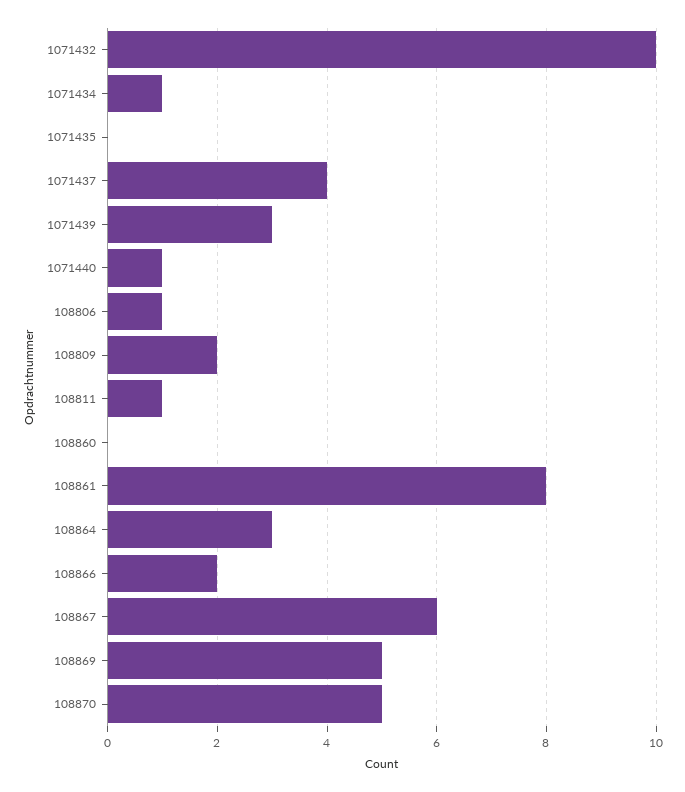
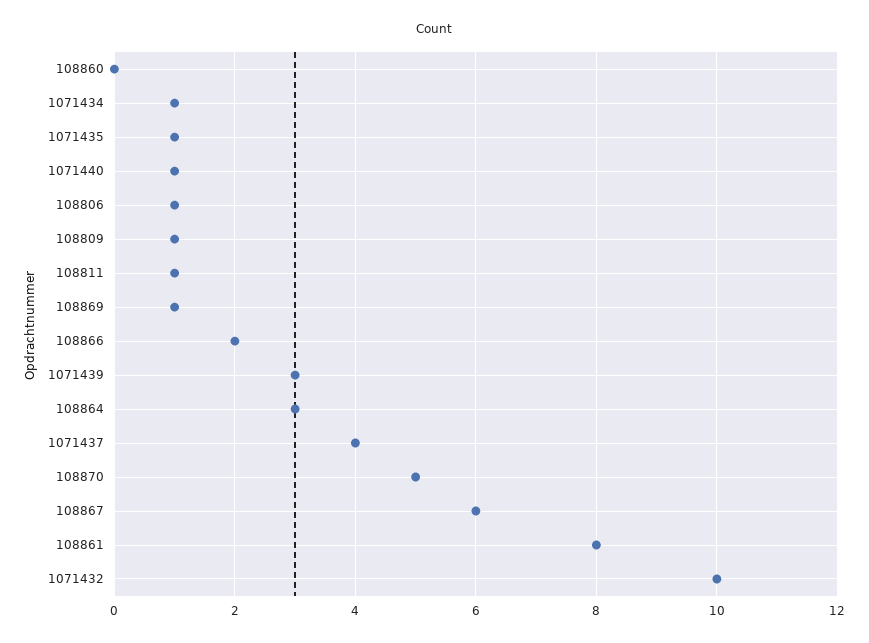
  {
    "1071432": 10,
    "1071434": 1,
-   "1071435": 0,
+   "1071435": 1,
    "1071437": 4,
    "1071439": 3,
    "1071440": 1,
    "108806": 1,
-   "108809": 2,
+   "108809": 1,
    "108811": 1,
    "108860": 0,
    "108861": 8,
    "108864": 3,
    "108866": 2,
    "108867": 6,
-   "108869": 5,
+   "108869": 1,
    "108870": 5
  }

